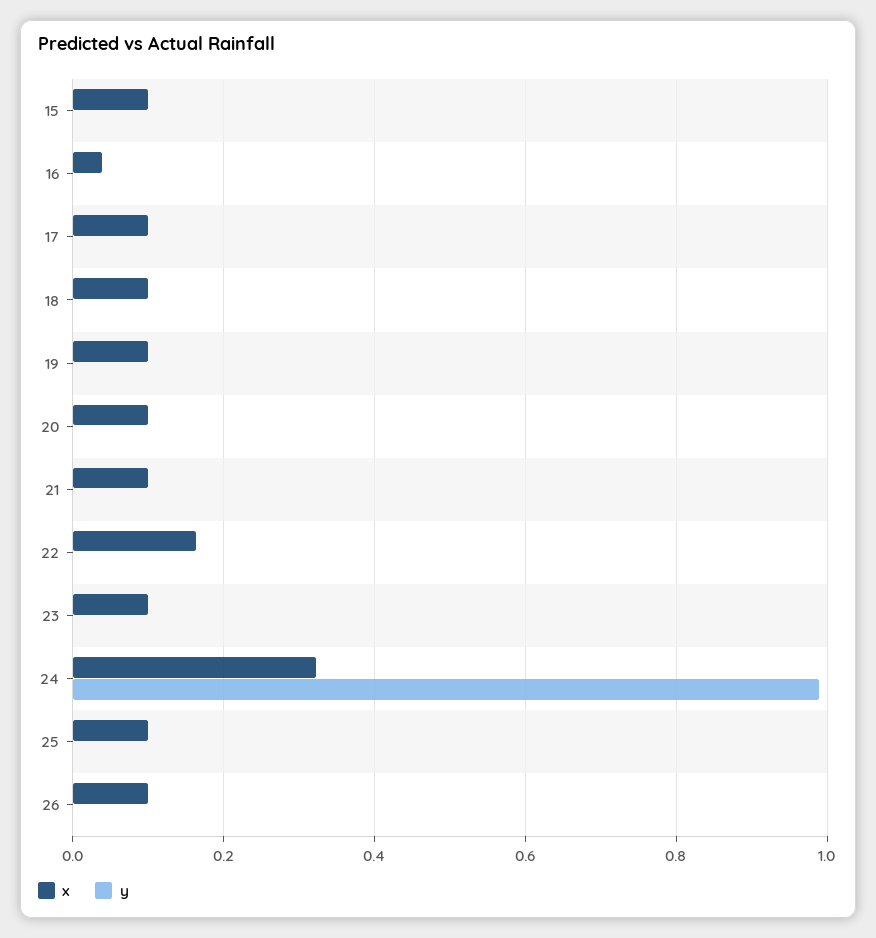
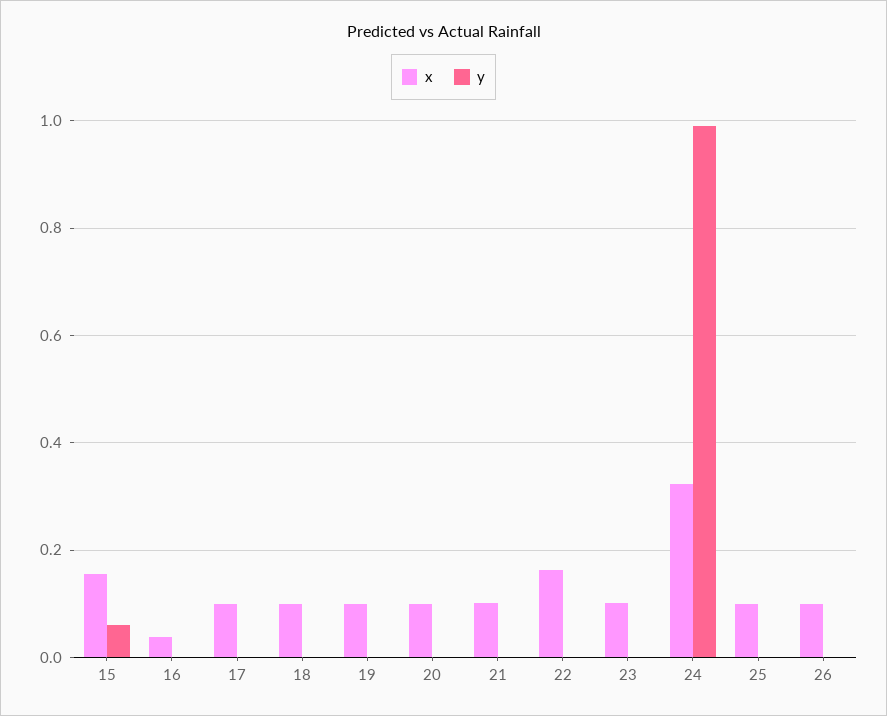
  {
    "x": {
-     "15": 0.1,
+     "15": 0.16,
      "16": 0.04,
      "17": 0.1,
      "18": 0.1,
      "19": 0.1,
      "20": 0.1,
      "21": 0.1,
      "22": 0.16,
      "23": 0.1,
      "24": 0.32,
      "25": 0.1,
      "26": 0.1
    },
    "y": {
-     "15": 0,
+     "15": 0.06,
      "16": 0,
      "17": 0,
      "18": 0,
      "19": 0,
      "20": 0,
      "21": 0,
      "22": 0,
      "23": 0,
      "24": 1,
      "25": 0,
      "26": 0
    }
  }

